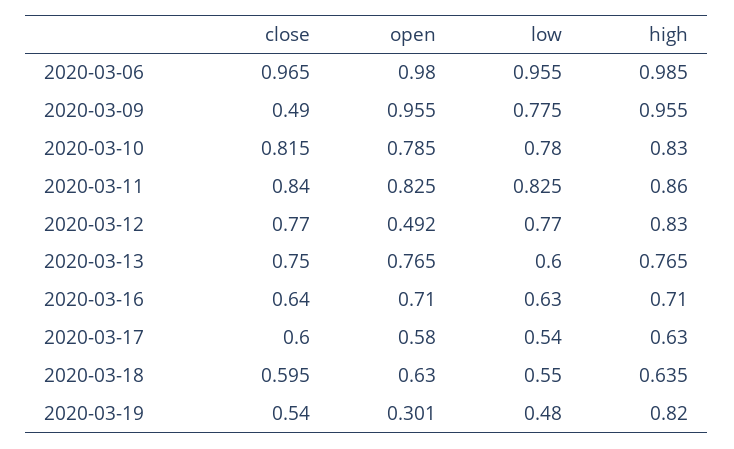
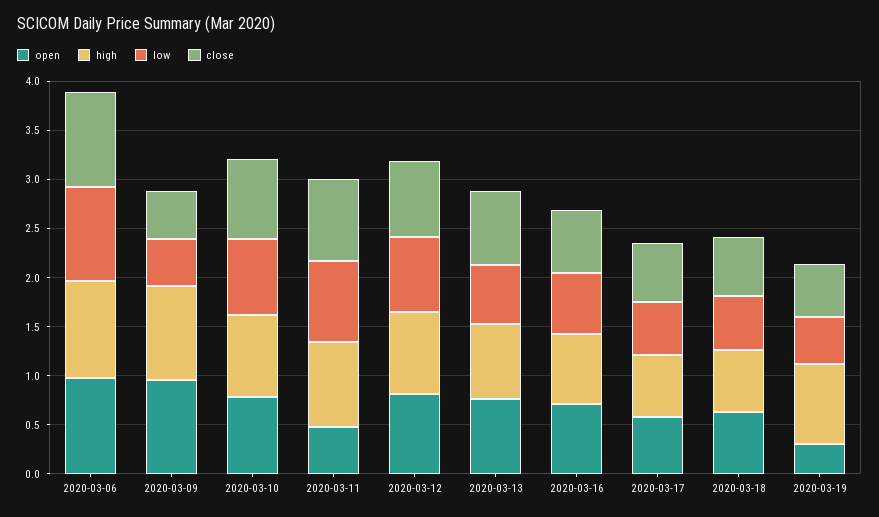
  {
    "close": {
      "2020-03-06": 0.965,
      "2020-03-09": 0.49,
      "2020-03-10": 0.815,
      "2020-03-11": 0.84,
      "2020-03-12": 0.77,
      "2020-03-13": 0.75,
      "2020-03-16": 0.64,
      "2020-03-17": 0.6,
      "2020-03-18": 0.595,
      "2020-03-19": 0.54
    },
    "open": {
      "2020-03-06": 0.98,
      "2020-03-09": 0.955,
      "2020-03-10": 0.785,
-     "2020-03-11": 0.825,
+     "2020-03-11": 0.5,
-     "2020-03-12": 0.492,
+     "2020-03-12": 0.8,
      "2020-03-13": 0.765,
      "2020-03-16": 0.71,
      "2020-03-17": 0.58,
      "2020-03-18": 0.63,
      "2020-03-19": 0.301
    },
    "low": {
      "2020-03-06": 0.955,
-     "2020-03-09": 0.775,
+     "2020-03-09": 0.5,
      "2020-03-10": 0.78,
      "2020-03-11": 0.825,
      "2020-03-12": 0.77,
      "2020-03-13": 0.6,
      "2020-03-16": 0.63,
      "2020-03-17": 0.54,
      "2020-03-18": 0.55,
      "2020-03-19": 0.48
    },
    "high": {
      "2020-03-06": 0.985,
      "2020-03-09": 0.955,
      "2020-03-10": 0.83,
      "2020-03-11": 0.86,
      "2020-03-12": 0.83,
      "2020-03-13": 0.765,
      "2020-03-16": 0.71,
      "2020-03-17": 0.63,
      "2020-03-18": 0.635,
      "2020-03-19": 0.82
    }
  }

